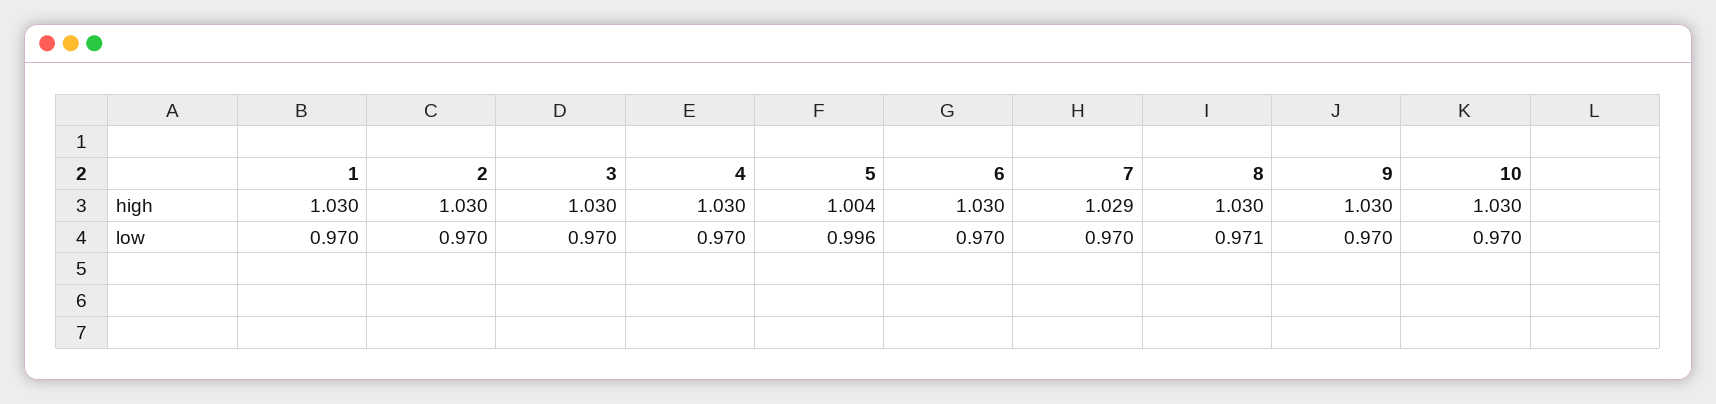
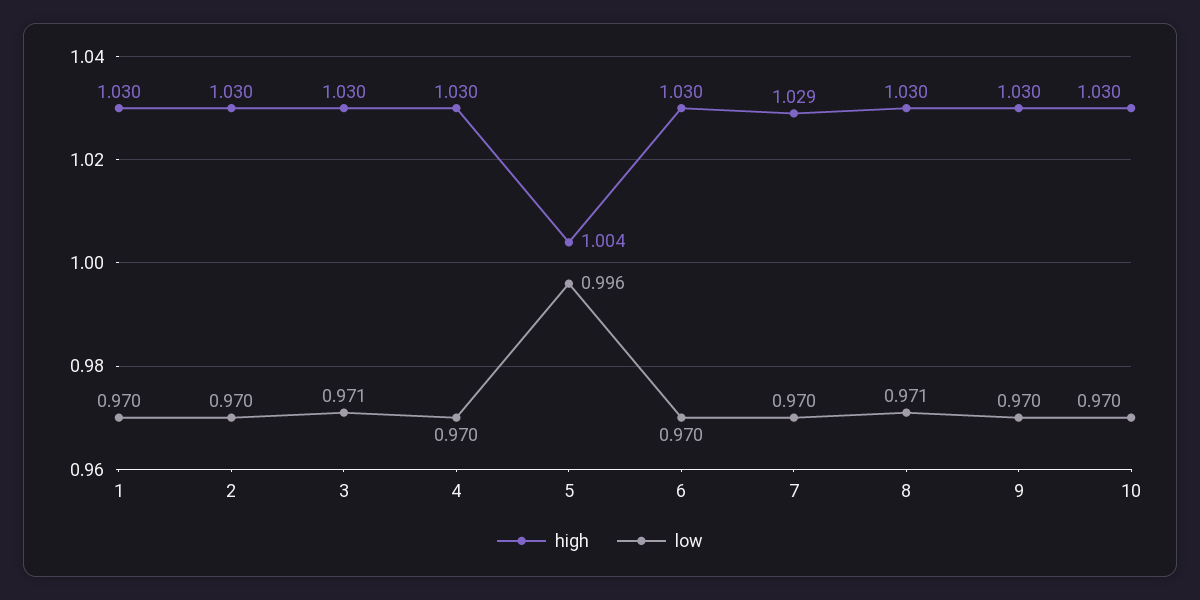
  {
    "high": {
      "1": 1.03,
      "2": 1.03,
      "3": 1.03,
      "4": 1.03,
      "5": 1.004,
      "6": 1.03,
      "7": 1.029,
      "8": 1.03,
      "9": 1.03,
      "10": 1.03
    },
    "low": {
      "1": 0.97,
      "2": 0.97,
-     "3": 0.97,
+     "3": 0.971,
      "4": 0.97,
      "5": 0.996,
      "6": 0.97,
      "7": 0.97,
      "8": 0.971,
      "9": 0.97,
      "10": 0.97
    }
  }

